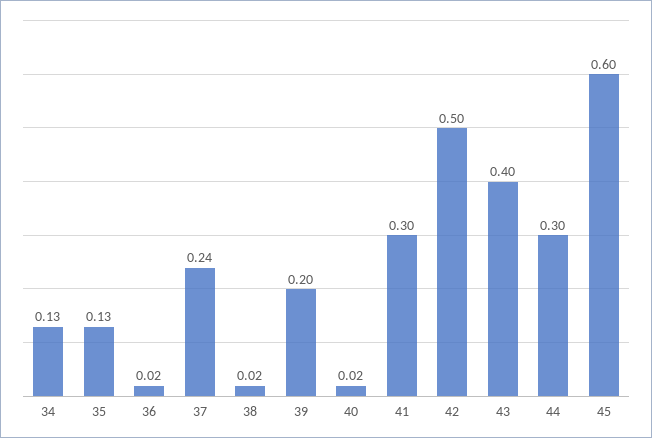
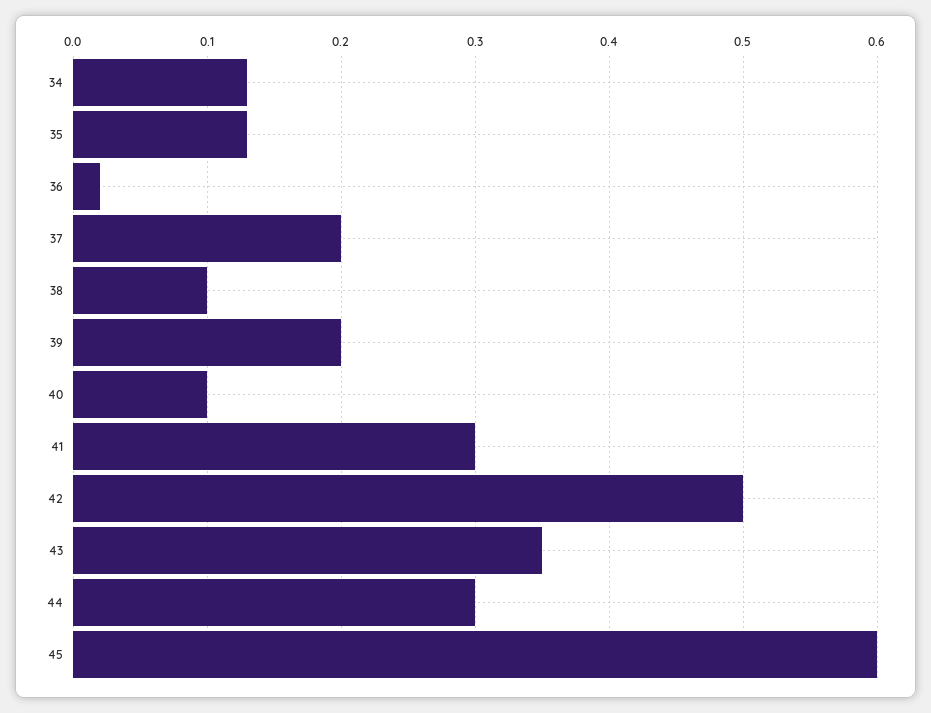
  {
    "34": 0.13,
    "35": 0.13,
    "36": 0.02,
-   "37": 0.24,
+   "37": 0.2,
-   "38": 0.02,
+   "38": 0.1,
    "39": 0.2,
-   "40": 0.02,
+   "40": 0.1,
    "41": 0.3,
    "42": 0.5,
-   "43": 0.4,
+   "43": 0.35,
    "44": 0.3,
    "45": 0.6
  }

